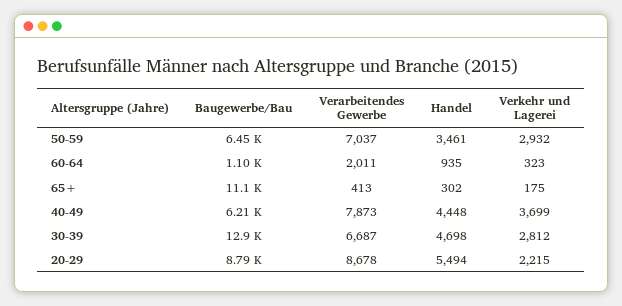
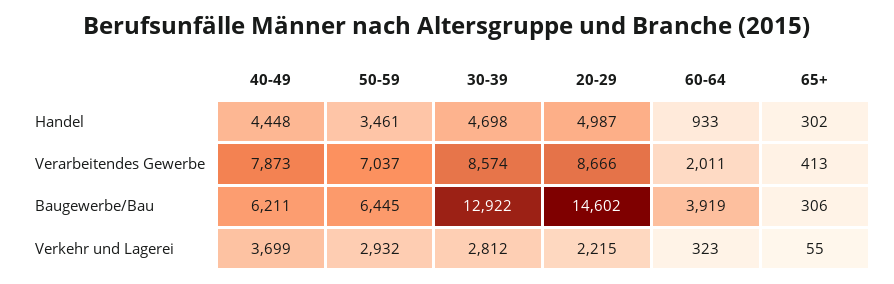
  {
    "Baugewerbe/Bau": {
      "50-59": 6445,
-     "60-64": 1100,
+     "60-64": 3919,
-     "65+": 11100,
+     "65+": 306,
      "40-49": 6211,
      "30-39": 12922,
-     "20-29": 8790
+     "20-29": 14602
    },
    "Verarbeitendes Gewerbe": {
      "50-59": 7037,
      "60-64": 2011,
      "65+": 413,
      "40-49": 7873,
-     "30-39": 6687,
+     "30-39": 8574,
-     "20-29": 8678
+     "20-29": 8666
    },
    "Handel": {
      "50-59": 3461,
-     "60-64": 935,
+     "60-64": 933,
      "65+": 302,
      "40-49": 4448,
      "30-39": 4698,
-     "20-29": 5494
+     "20-29": 4987
    },
    "Verkehr und Lagerei": {
      "50-59": 2932,
      "60-64": 323,
-     "65+": 175,
+     "65+": 55,
      "40-49": 3699,
      "30-39": 2812,
      "20-29": 2215
    }
  }

